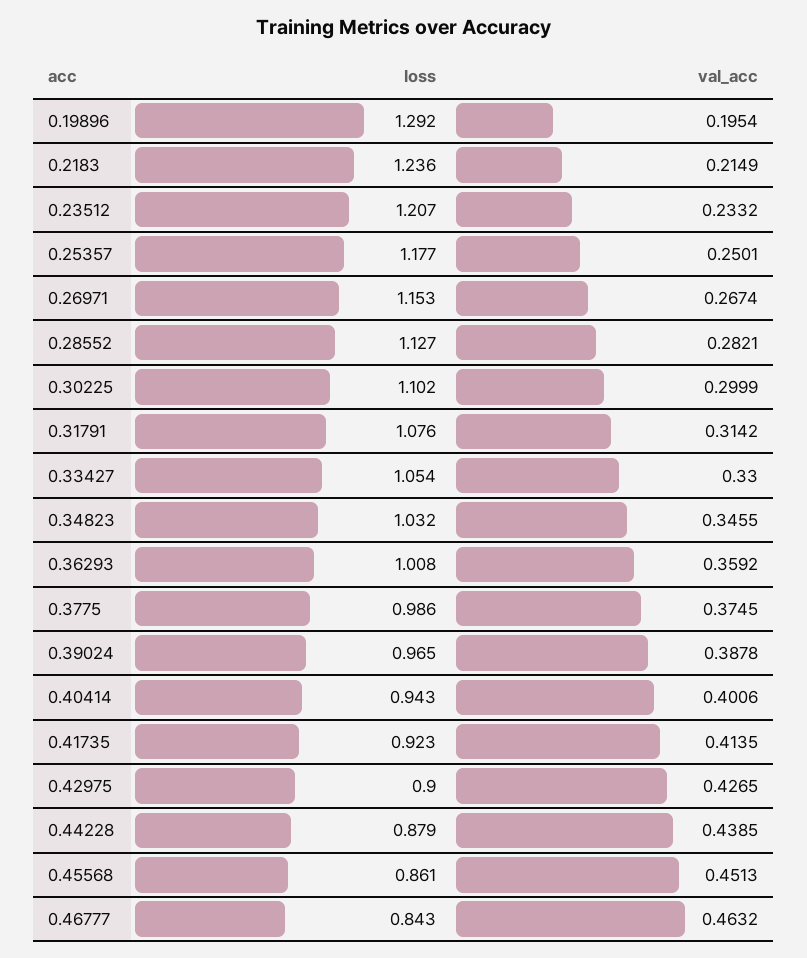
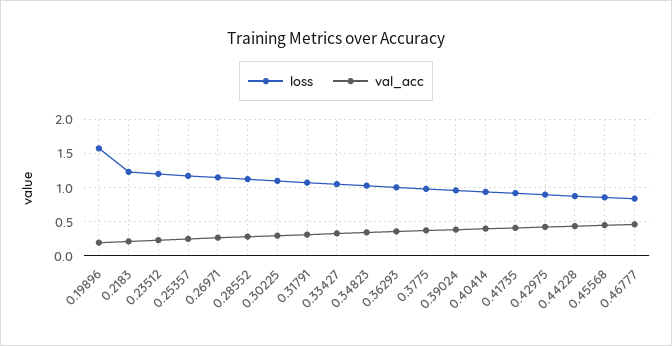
  {
    "loss": {
-     "0.19896": 1.292,
+     "0.19896": 1.6,
      "0.2183": 1.236,
      "0.23512": 1.207,
      "0.25357": 1.177,
      "0.26971": 1.153,
      "0.28552": 1.127,
      "0.30225": 1.102,
      "0.31791": 1.076,
      "0.33427": 1.054,
      "0.34823": 1.032,
      "0.36293": 1.008,
      "0.3775": 0.986,
      "0.39024": 0.965,
      "0.40414": 0.943,
      "0.41735": 0.923,
      "0.42975": 0.9,
      "0.44228": 0.879,
      "0.45568": 0.861,
      "0.46777": 0.843
    },
    "val_acc": {
      "0.19896": 0.1954,
      "0.2183": 0.2149,
      "0.23512": 0.2332,
      "0.25357": 0.2501,
      "0.26971": 0.2674,
      "0.28552": 0.2821,
      "0.30225": 0.2999,
      "0.31791": 0.3142,
      "0.33427": 0.33,
      "0.34823": 0.3455,
      "0.36293": 0.3592,
      "0.3775": 0.3745,
      "0.39024": 0.3878,
      "0.40414": 0.4006,
      "0.41735": 0.4135,
      "0.42975": 0.4265,
      "0.44228": 0.4385,
      "0.45568": 0.4513,
      "0.46777": 0.4632
    }
  }

